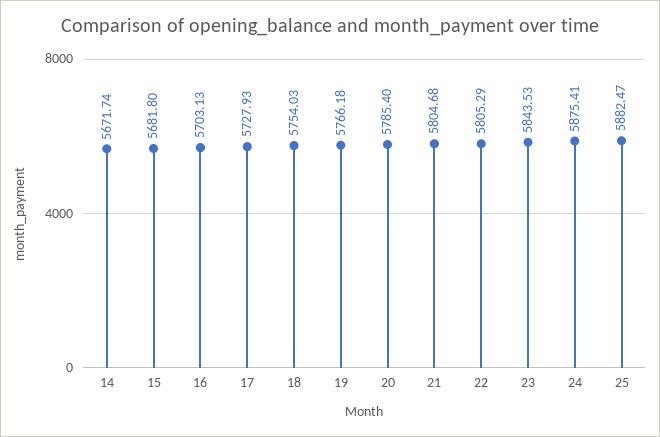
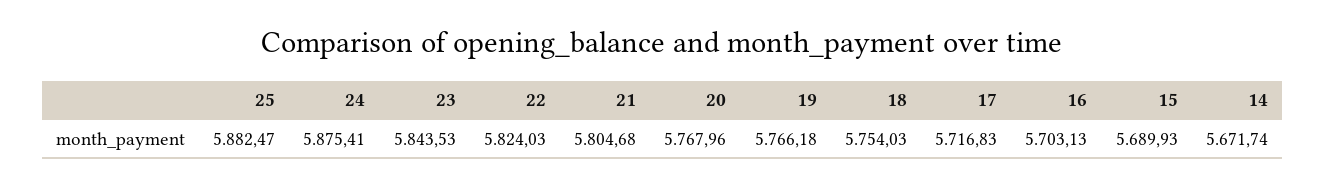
  {
    "14": 5671.74,
-   "15": 5681.8,
+   "15": 5689.93,
    "16": 5703.13,
-   "17": 5727.93,
+   "17": 5716.83,
    "18": 5754.03,
    "19": 5766.18,
-   "20": 5785.4,
+   "20": 5767.96,
    "21": 5804.68,
-   "22": 5805.29,
+   "22": 5824.03,
    "23": 5843.53,
    "24": 5875.41,
    "25": 5882.47
  }

